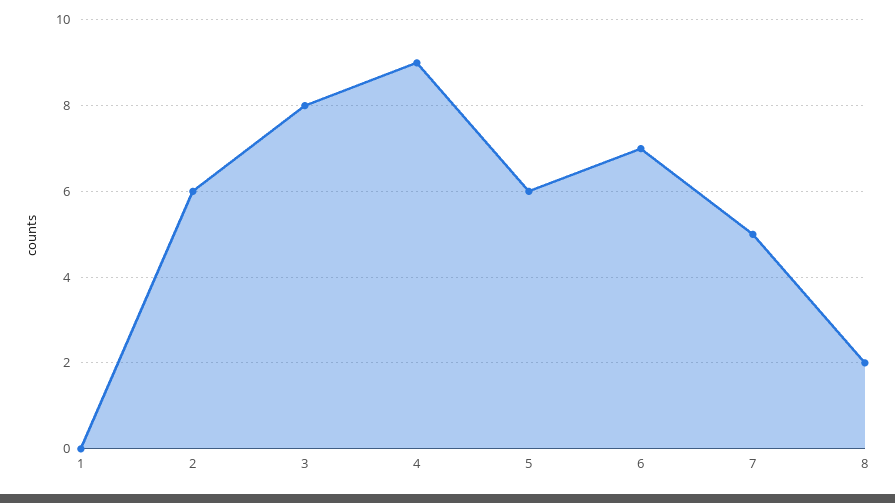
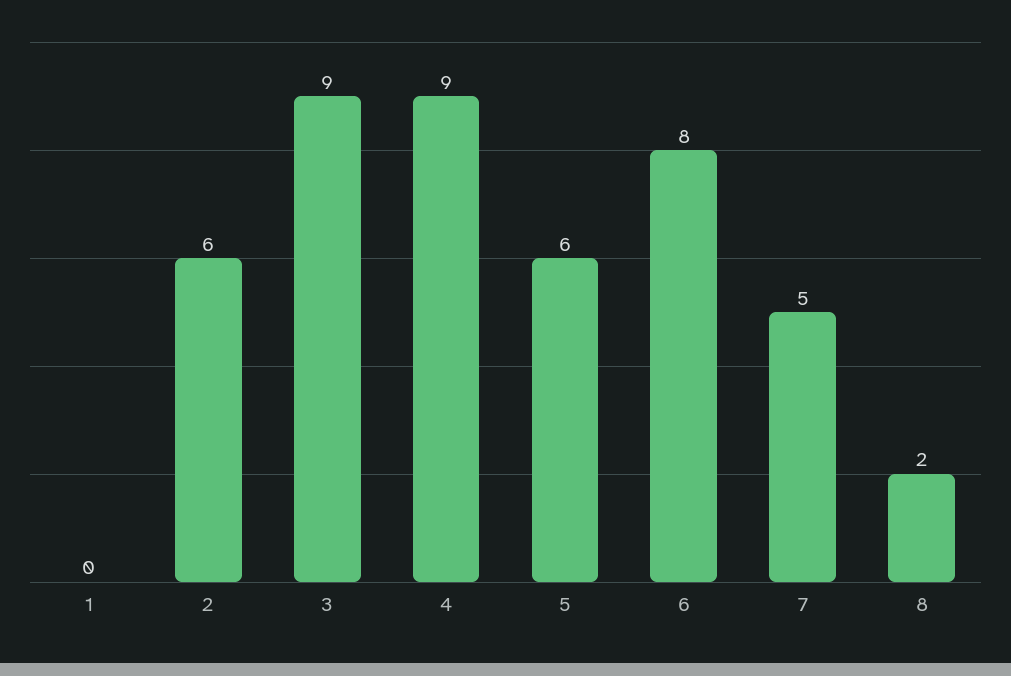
  {
    "1": 0,
    "2": 6,
-   "3": 8,
+   "3": 9,
    "4": 9,
    "5": 6,
-   "6": 7,
+   "6": 8,
    "7": 5,
    "8": 2
  }

